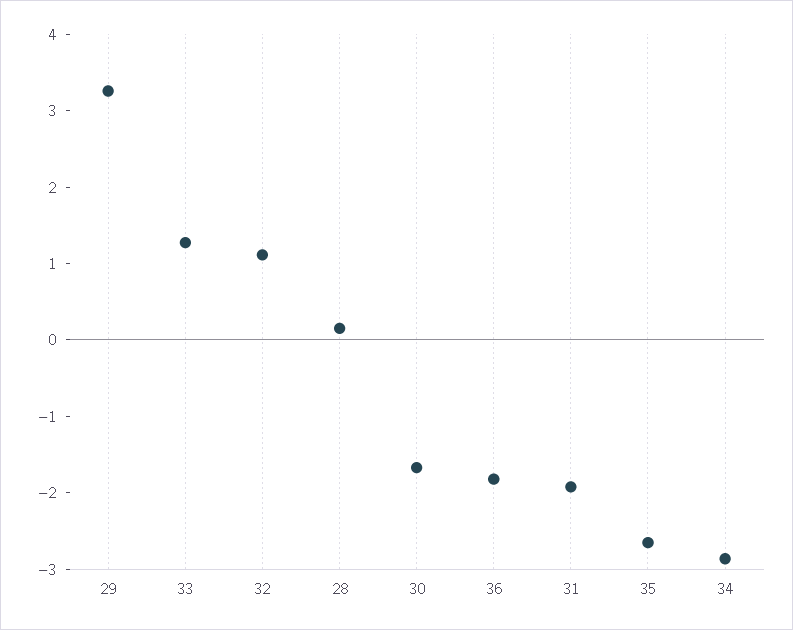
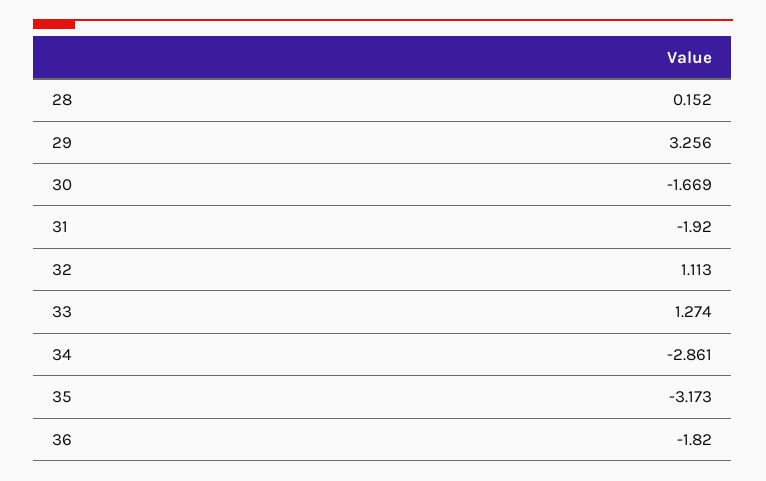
  {
    "29": 3.256,
    "33": 1.274,
    "32": 1.113,
    "28": 0.152,
    "30": -1.669,
    "36": -1.82,
    "31": -1.92,
-   "35": -2.6,
+   "35": -3.173,
    "34": -2.861
  }

